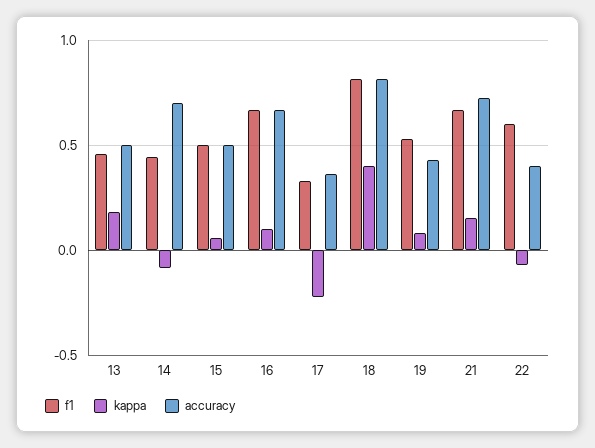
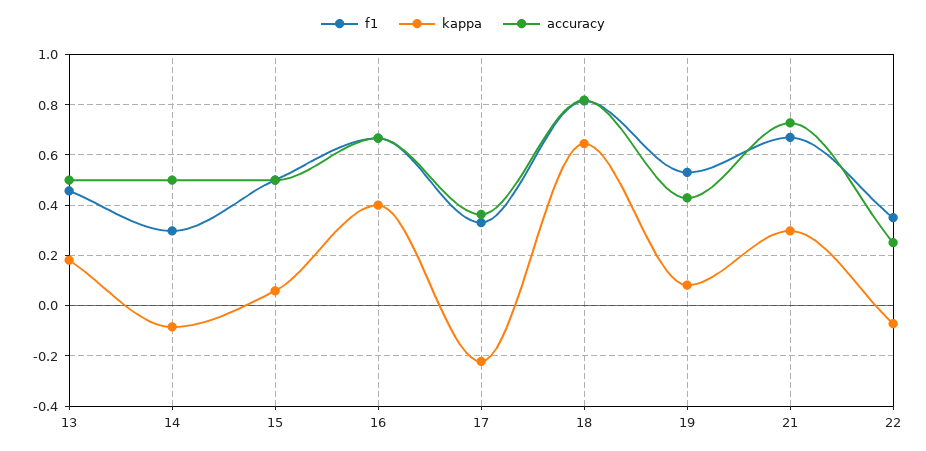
  {
    "f1": {
      "13": 0.45,
-     "14": 0.45,
+     "14": 0.3,
      "15": 0.5,
      "16": 0.675,
      "17": 0.325,
      "18": 0.825,
      "19": 0.525,
      "21": 0.675,
-     "22": 0.6
+     "22": 0.35
    },
    "kappa": {
      "13": 0.175,
      "14": -0.075,
      "15": 0.05,
-     "16": 0.1,
+     "16": 0.4,
      "17": -0.225,
-     "18": 0.4,
+     "18": 0.65,
      "19": 0.075,
-     "21": 0.15,
+     "21": 0.3,
      "22": -0.075
    },
    "accuracy": {
      "13": 0.5,
-     "14": 0.7,
+     "14": 0.5,
      "15": 0.5,
      "16": 0.675,
      "17": 0.375,
      "18": 0.825,
      "19": 0.425,
      "21": 0.725,
-     "22": 0.4
+     "22": 0.25
    }
  }

